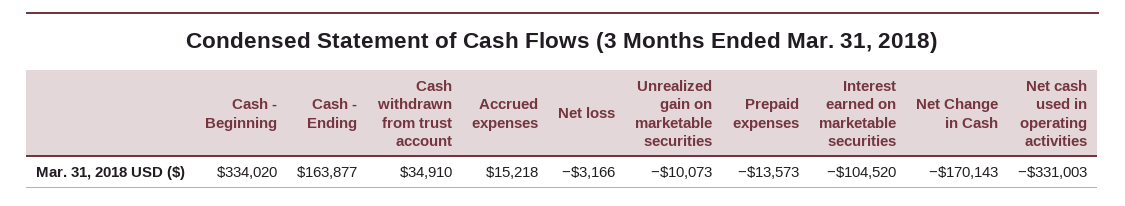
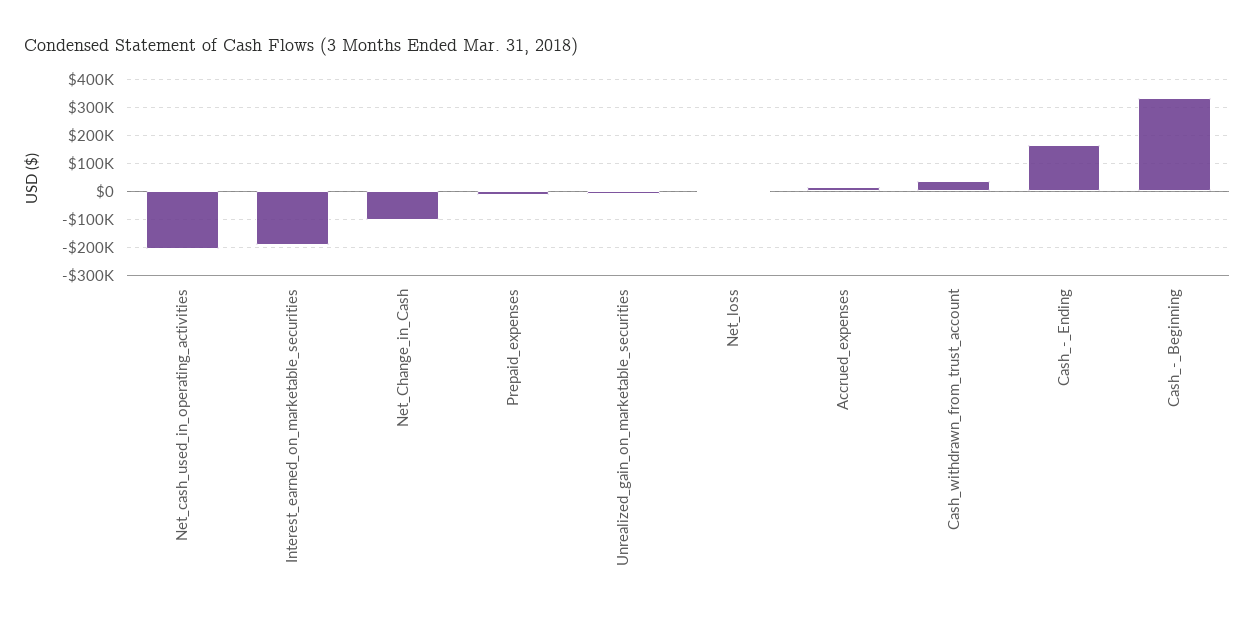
  {
    "Cash - Beginning": 334020,
    "Cash - Ending": 163877,
    "Cash withdrawn from trust account": 34910,
    "Accrued expenses": 15218,
    "Net loss": -3166,
    "Unrealized gain on marketable securities": -10073,
    "Prepaid expenses": -13573,
-   "Interest earned on marketable securities": -104520,
+   "Interest earned on marketable securities": -200000,
-   "Net Change in Cash": -170143,
+   "Net Change in Cash": -100000,
-   "Net cash used in operating activities": -331003
+   "Net cash used in operating activities": -200000
  }

